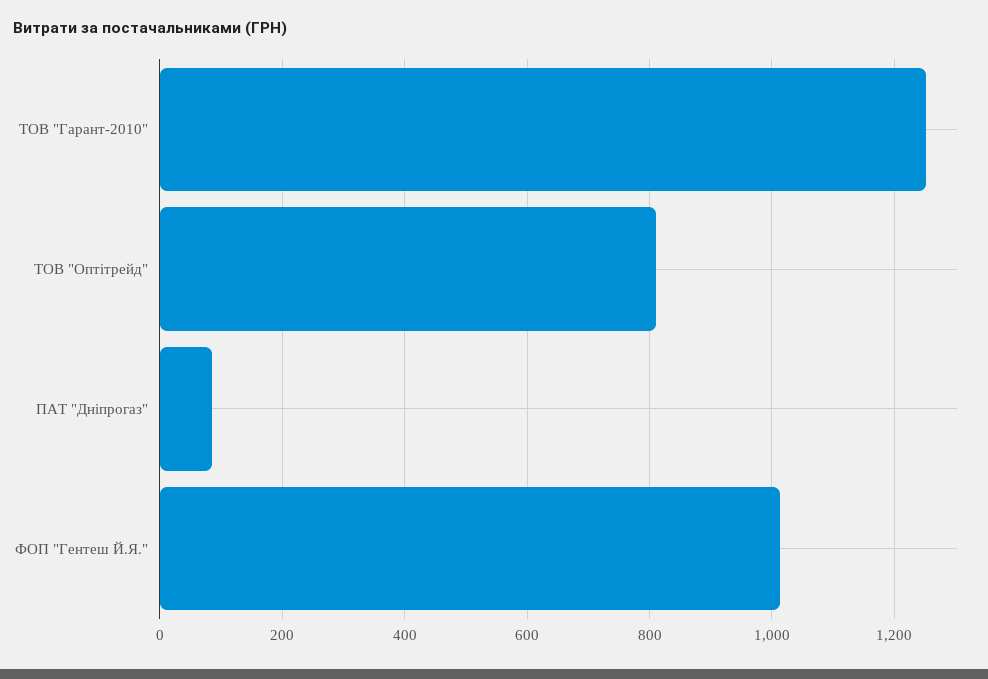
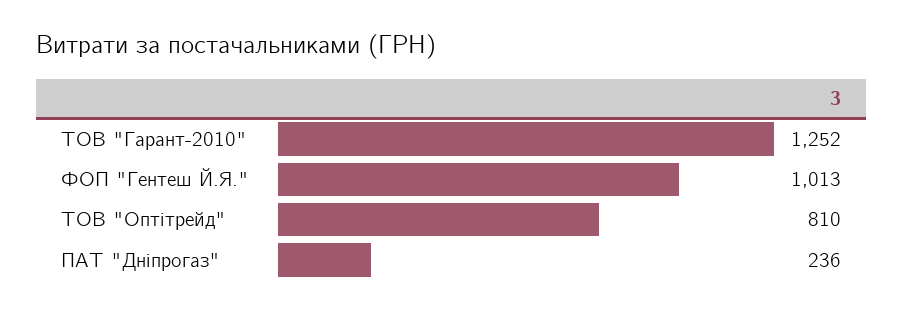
  {
    "ТОВ \"Гарант-2010\"": 1252,
    "ТОВ \"Оптітрейд\"": 810,
-   "ПАТ \"Дніпрогаз\"": 80,
+   "ПАТ \"Дніпрогаз\"": 236,
    "ФОП \"Гентеш Й.Я.\"": 1013
  }

